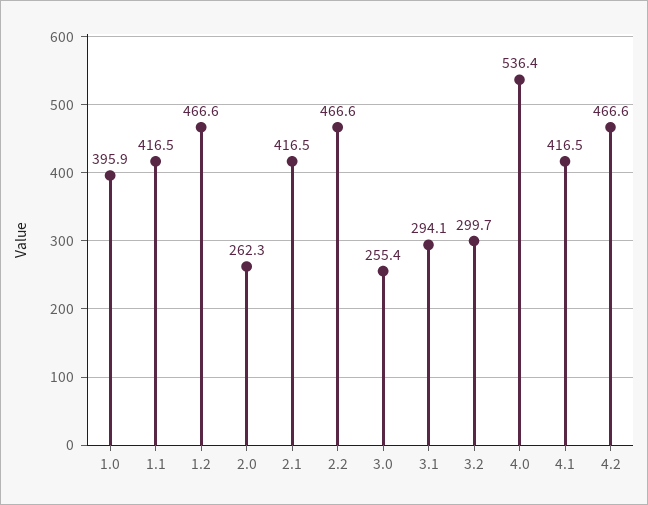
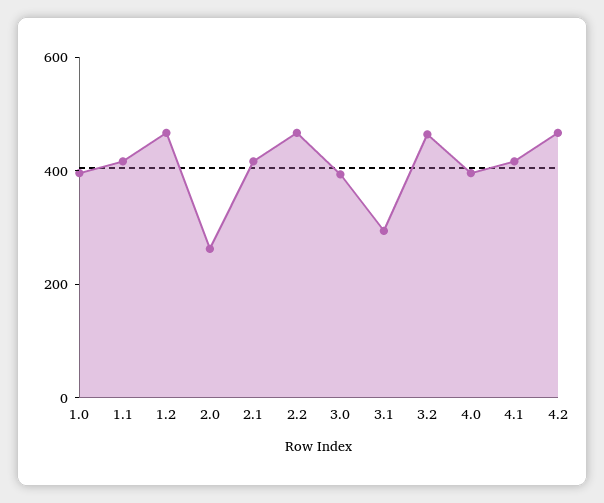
  {
    "1.0": 395.9,
    "1.1": 416.5,
    "1.2": 466.6,
    "2.0": 262.3,
    "2.1": 416.5,
    "2.2": 466.6,
-   "3.0": 255.4,
+   "3.0": 400,
    "3.1": 294.1,
-   "3.2": 299.7,
+   "3.2": 450,
-   "4.0": 536.4,
+   "4.0": 400,
    "4.1": 416.5,
    "4.2": 466.6
  }

